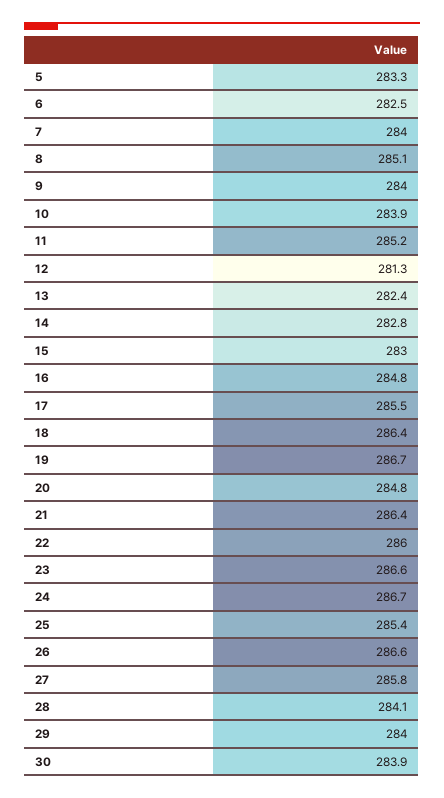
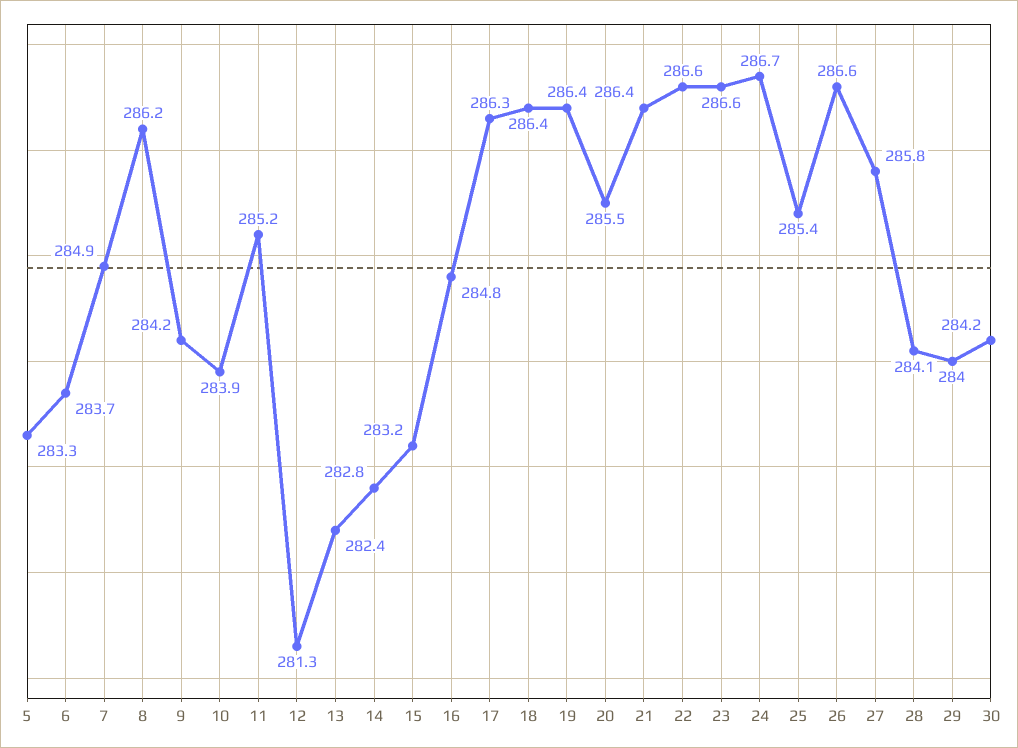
  {
    "5": 283.3,
-   "6": 282.5,
+   "6": 283.7,
-   "7": 284,
+   "7": 284.9,
-   "8": 285.1,
+   "8": 286.2,
-   "9": 284,
+   "9": 284.2,
    "10": 283.9,
    "11": 285.2,
    "12": 281.3,
    "13": 282.4,
    "14": 282.8,
-   "15": 283,
+   "15": 283.2,
    "16": 284.8,
-   "17": 285.5,
+   "17": 286.3,
    "18": 286.4,
-   "19": 286.7,
+   "19": 286.4,
-   "20": 284.8,
+   "20": 285.5,
    "21": 286.4,
-   "22": 286,
+   "22": 286.6,
    "23": 286.6,
    "24": 286.7,
    "25": 285.4,
    "26": 286.6,
    "27": 285.8,
    "28": 284.1,
    "29": 284,
-   "30": 283.9
+   "30": 284.2
  }

